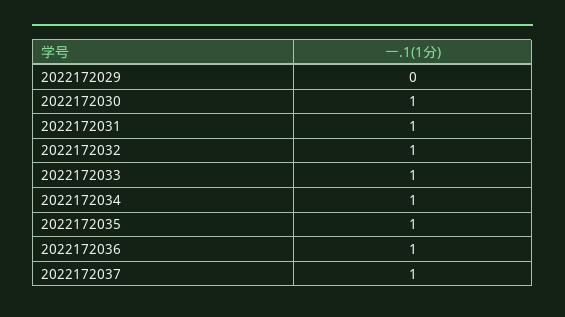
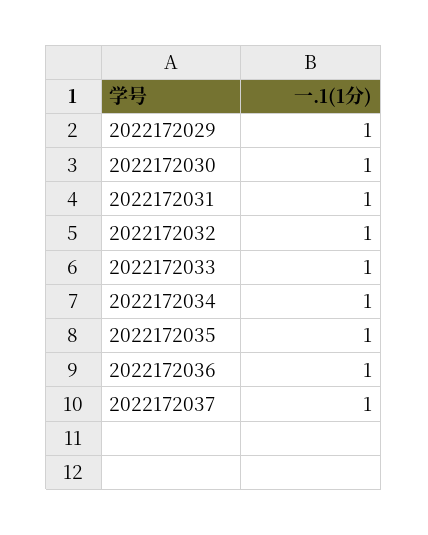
  {
-   "2022172029": 0,
+   "2022172029": 1,
    "2022172030": 1,
    "2022172031": 1,
    "2022172032": 1,
    "2022172033": 1,
    "2022172034": 1,
    "2022172035": 1,
    "2022172036": 1,
    "2022172037": 1
  }

